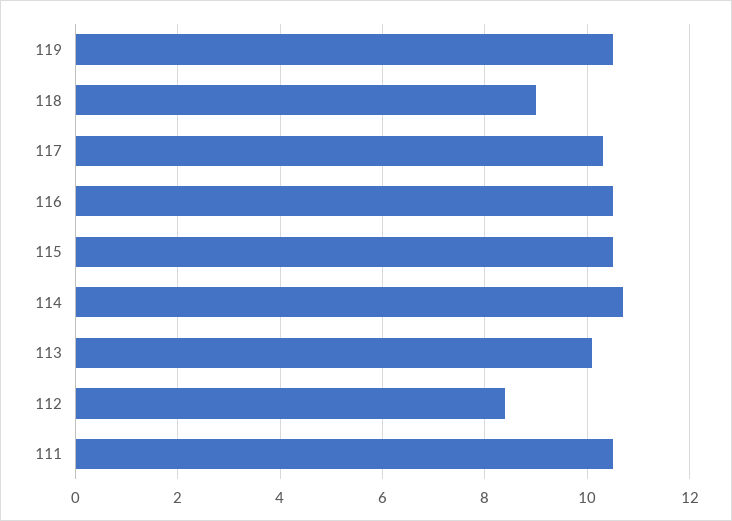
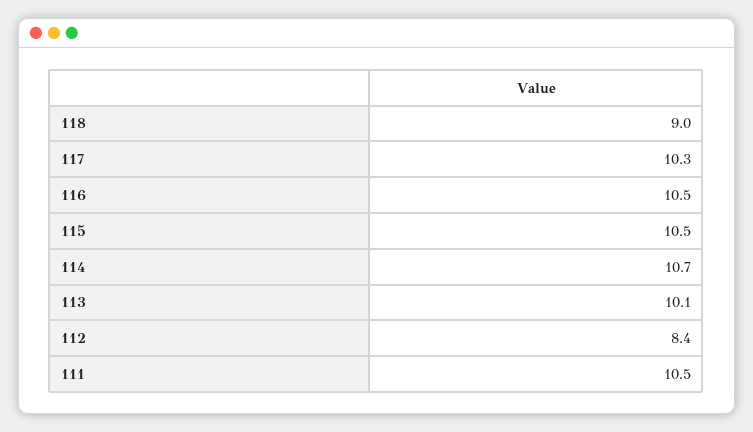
  {
-   "119": 10.5,
    "118": 9,
    "117": 10.3,
    "116": 10.5,
    "115": 10.5,
    "114": 10.7,
    "113": 10.1,
    "112": 8.4,
    "111": 10.5
  }

